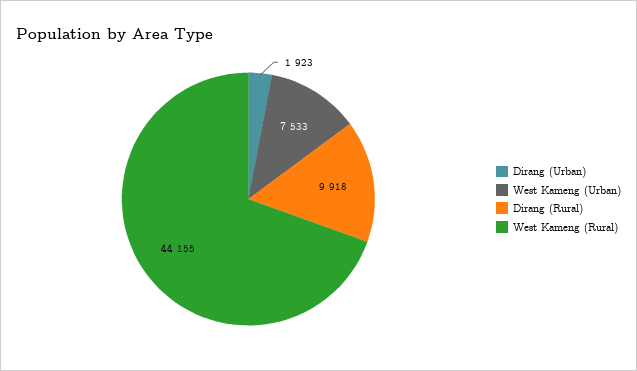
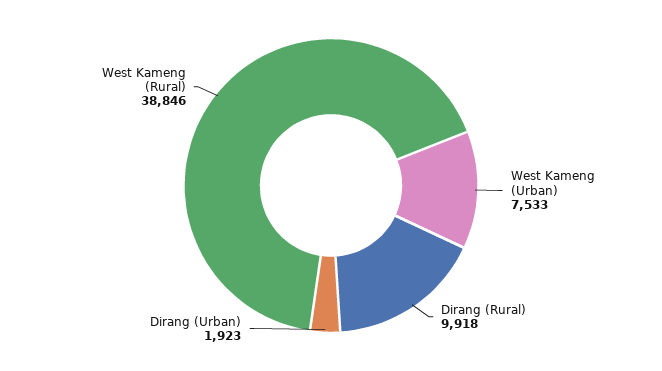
  {
    "Dirang (Urban)": 1923,
    "West Kameng (Urban)": 7533,
    "Dirang (Rural)": 9918,
-   "West Kameng (Rural)": 44155
+   "West Kameng (Rural)": 38846
  }

